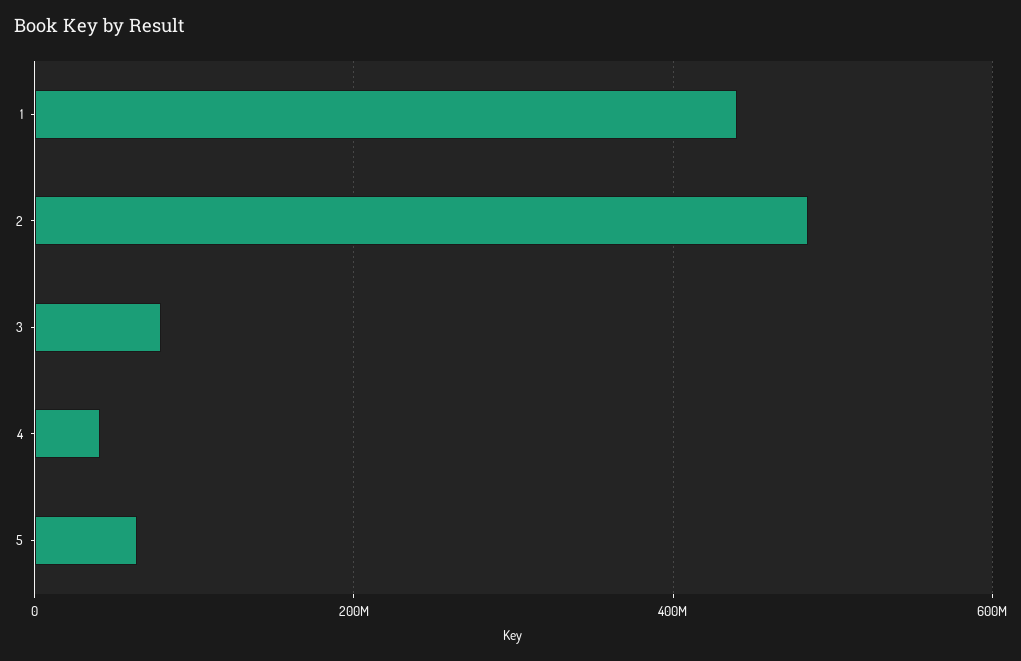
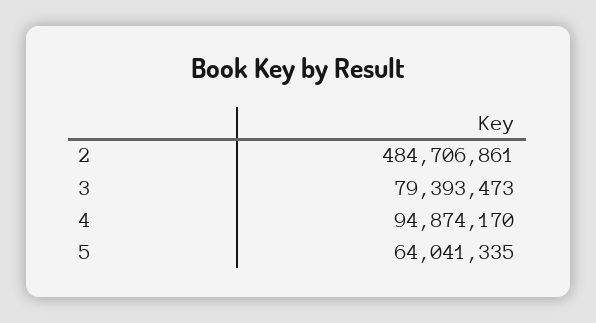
  {
-   "1": 440000000,
    "2": 484706861,
    "3": 79393473,
-   "4": 40000000,
+   "4": 94874170,
    "5": 64041335
  }

